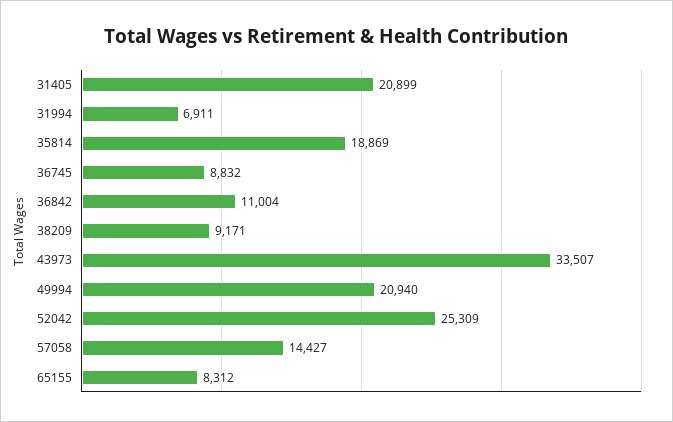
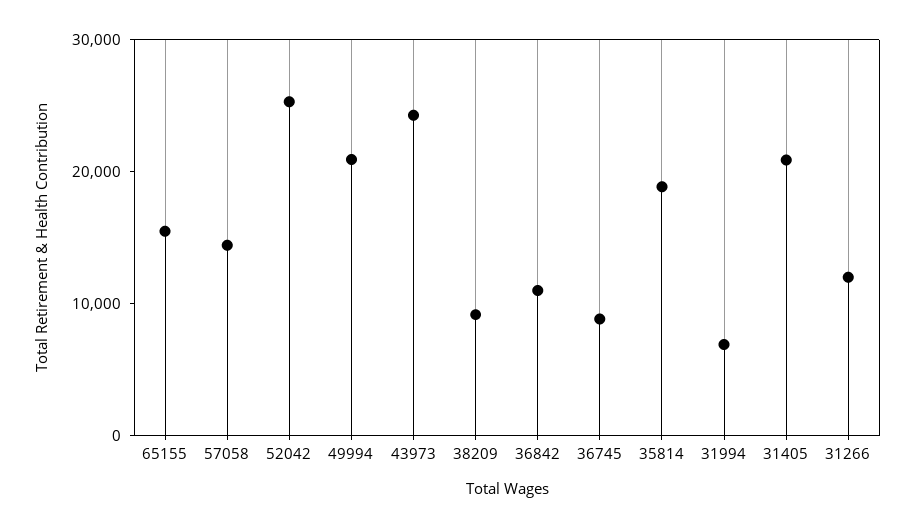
  {
    "31405": 20899,
    "31994": 6911,
    "35814": 18869,
    "36745": 8832,
    "36842": 11004,
    "38209": 9171,
-   "43973": 33507,
+   "43973": 24000,
    "49994": 20940,
    "52042": 25309,
    "57058": 14427,
-   "65155": 8312
+   "65155": 16000,
+   "31266": 12000
  }

